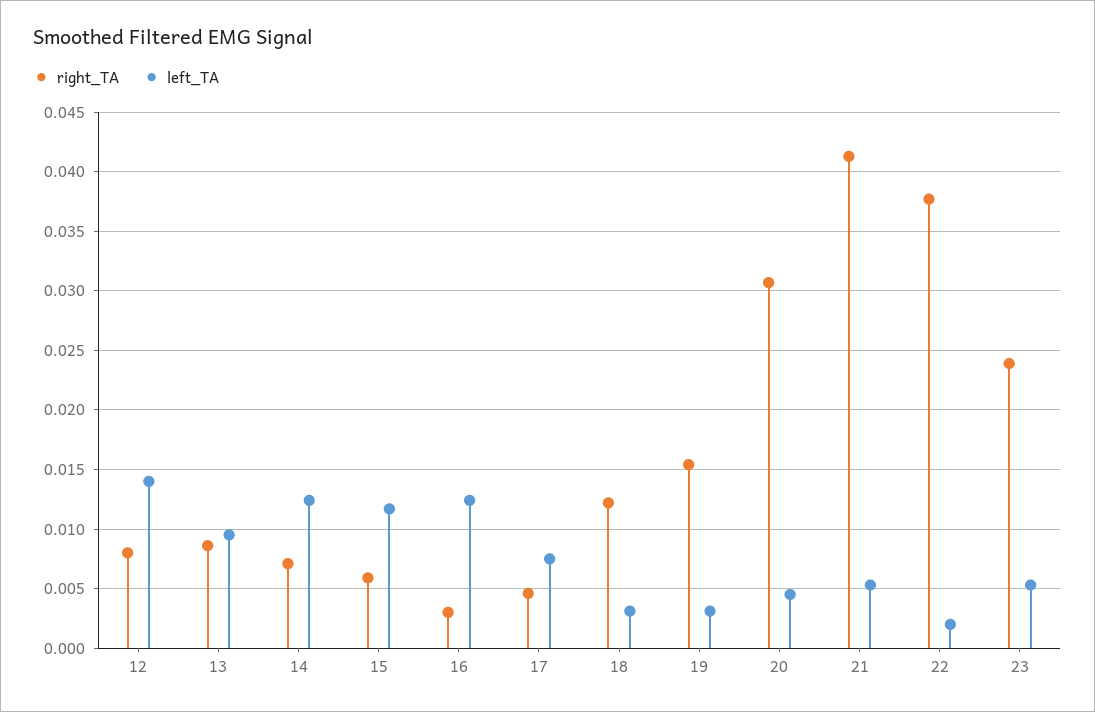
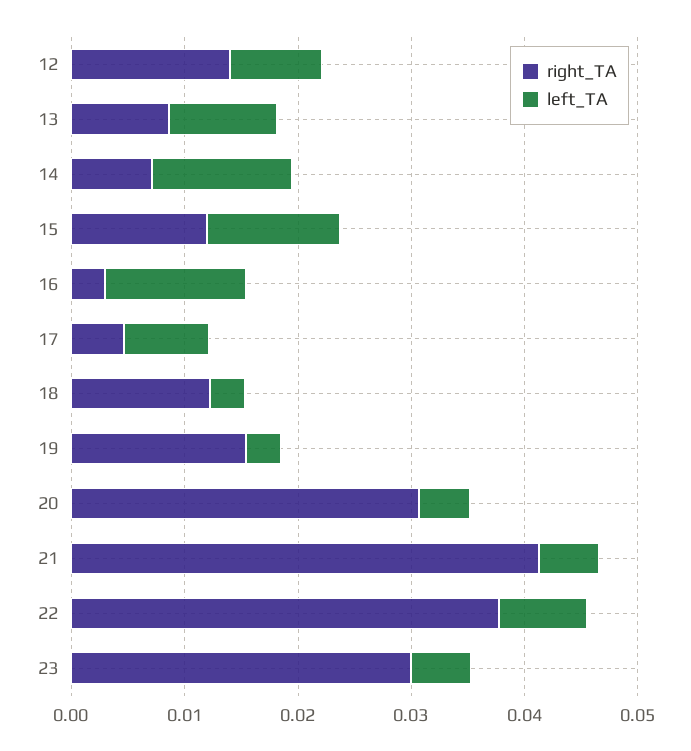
  {
    "right_TA": {
-     "12": 0.008,
+     "12": 0.014,
      "13": 0.009,
      "14": 0.007,
-     "15": 0.006,
+     "15": 0.012,
      "16": 0.003,
      "17": 0.005,
      "18": 0.012,
      "19": 0.015,
      "20": 0.031,
      "21": 0.041,
      "22": 0.038,
-     "23": 0.024
+     "23": 0.03
    },
    "left_TA": {
-     "12": 0.014,
+     "12": 0.008,
      "13": 0.01,
      "14": 0.012,
      "15": 0.012,
      "16": 0.012,
      "17": 0.008,
      "18": 0.003,
      "19": 0.003,
      "20": 0.005,
      "21": 0.005,
-     "22": 0.002,
+     "22": 0.008,
      "23": 0.005
    }
  }

